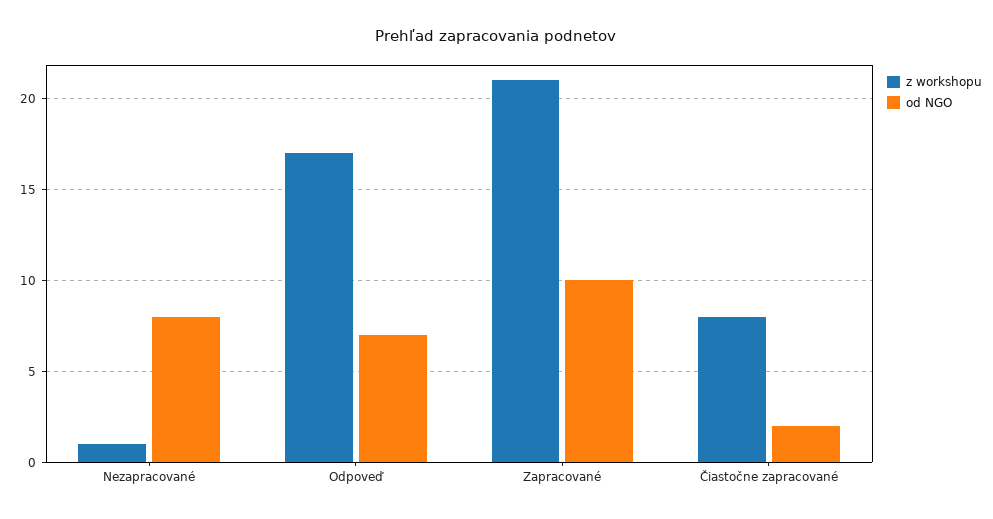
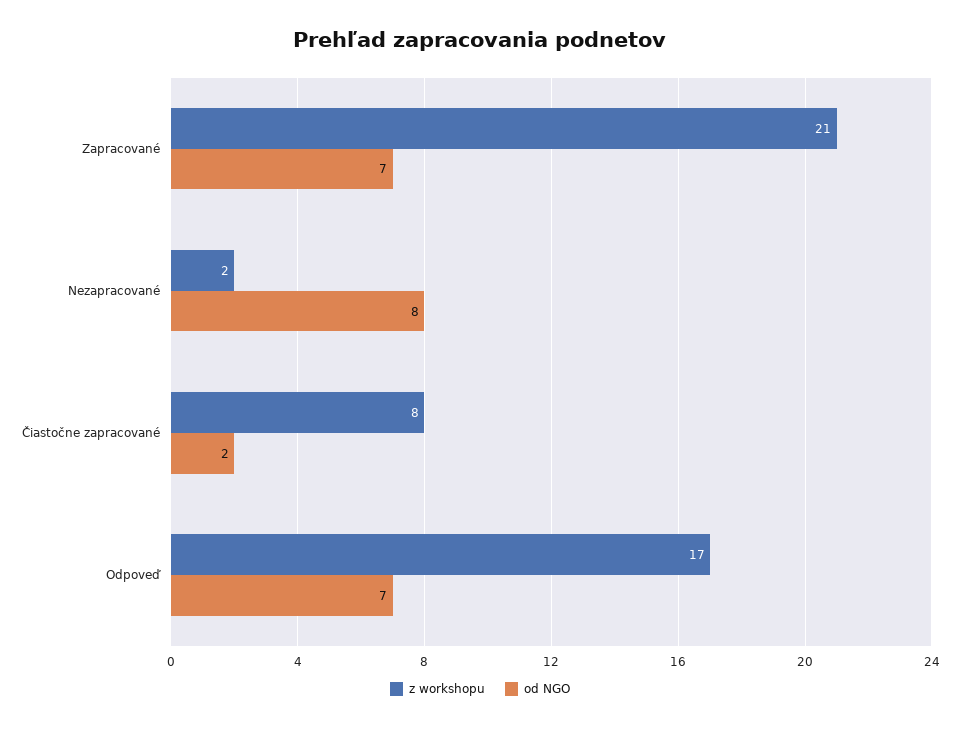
  {
    "z workshopu": {
-     "Nezapracované": 1,
+     "Nezapracované": 2,
      "Odpoveď": 17,
      "Zapracované": 21,
      "Čiastočne zapracované": 8
    },
    "od NGO": {
      "Nezapracované": 8,
      "Odpoveď": 7,
-     "Zapracované": 10,
+     "Zapracované": 7,
      "Čiastočne zapracované": 2
    }
  }

